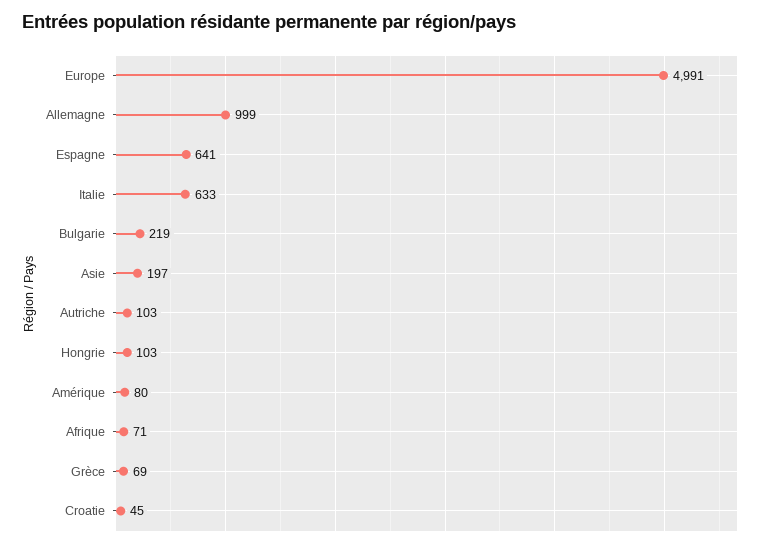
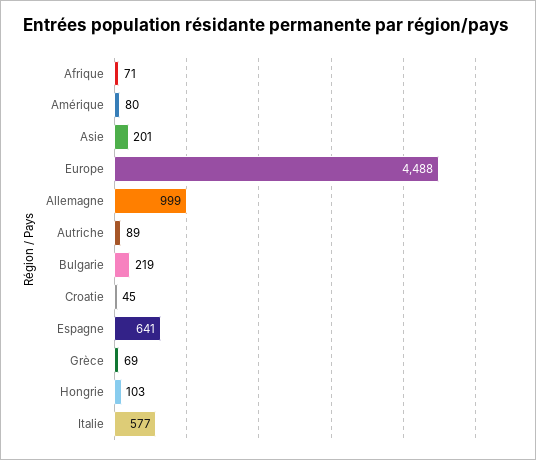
  {
-   "Europe": 4991,
+   "Europe": 4488,
    "Allemagne": 999,
    "Espagne": 641,
-   "Italie": 633,
+   "Italie": 577,
    "Bulgarie": 219,
-   "Asie": 197,
+   "Asie": 201,
-   "Autriche": 103,
+   "Autriche": 89,
    "Hongrie": 103,
    "Amérique": 80,
    "Afrique": 71,
    "Grèce": 69,
    "Croatie": 45
  }

